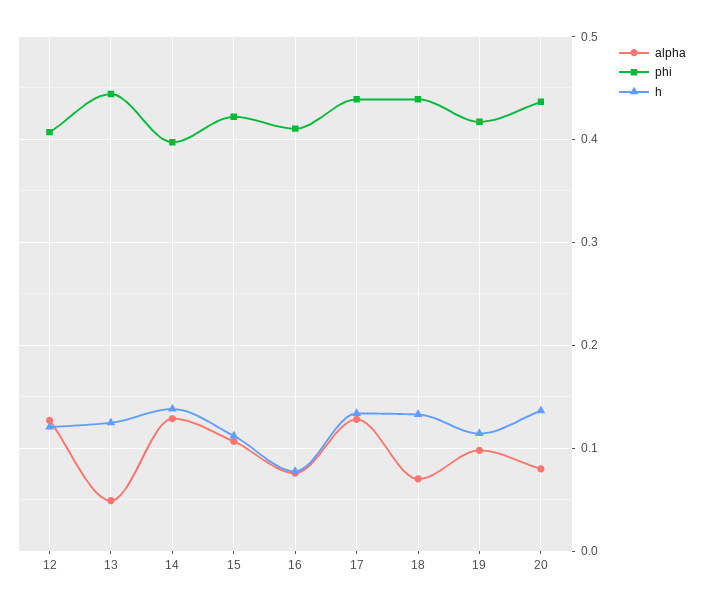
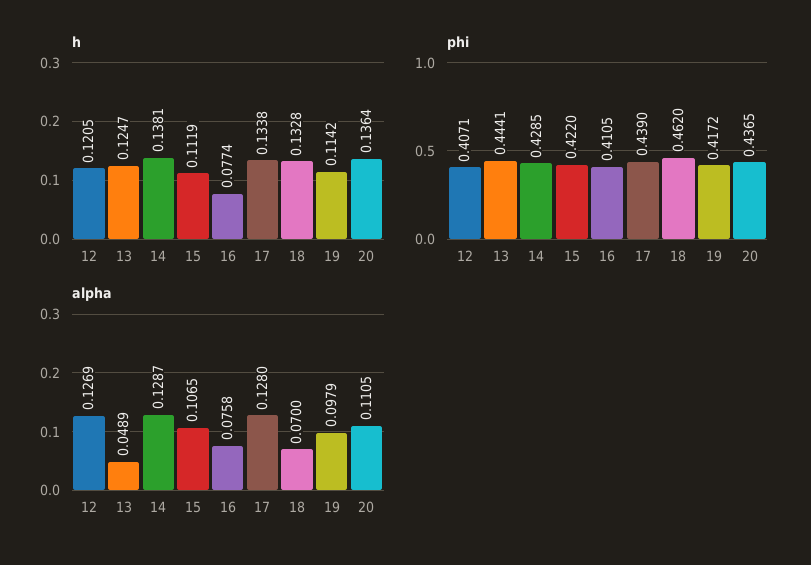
  {
    "alpha": {
      "12": 0.1269,
      "13": 0.0489,
      "14": 0.1287,
      "15": 0.1065,
      "16": 0.0758,
      "17": 0.128,
      "18": 0.07,
      "19": 0.0979,
-     "20": 0.08
+     "20": 0.1105
    },
    "phi": {
      "12": 0.4071,
      "13": 0.4441,
-     "14": 0.4,
+     "14": 0.4285,
      "15": 0.422,
      "16": 0.4105,
      "17": 0.439,
-     "18": 0.44,
+     "18": 0.462,
      "19": 0.4172,
      "20": 0.4365
    },
    "h": {
      "12": 0.1205,
      "13": 0.1247,
      "14": 0.1381,
      "15": 0.1119,
      "16": 0.0774,
      "17": 0.1338,
      "18": 0.1328,
      "19": 0.1142,
      "20": 0.1364
    }
  }

